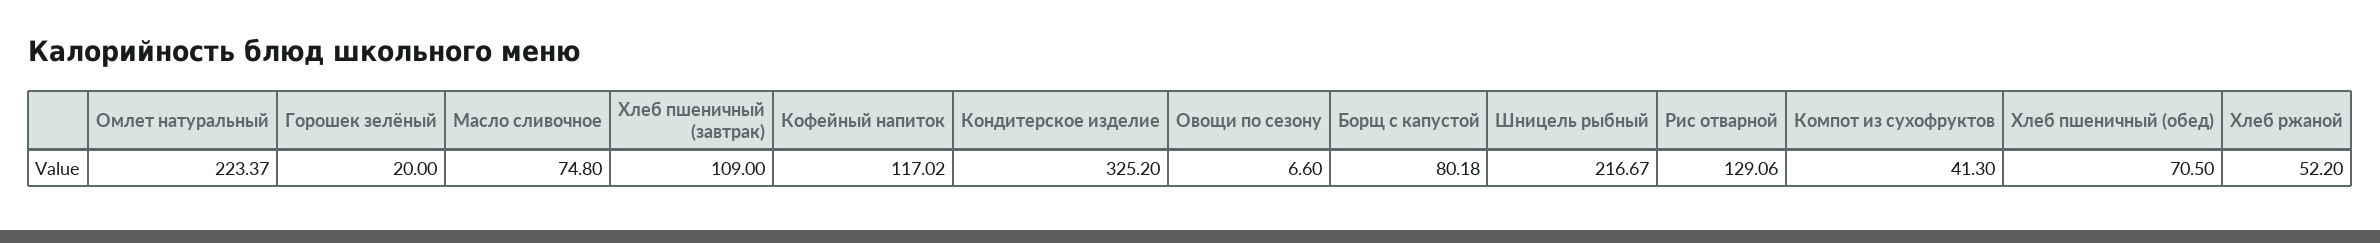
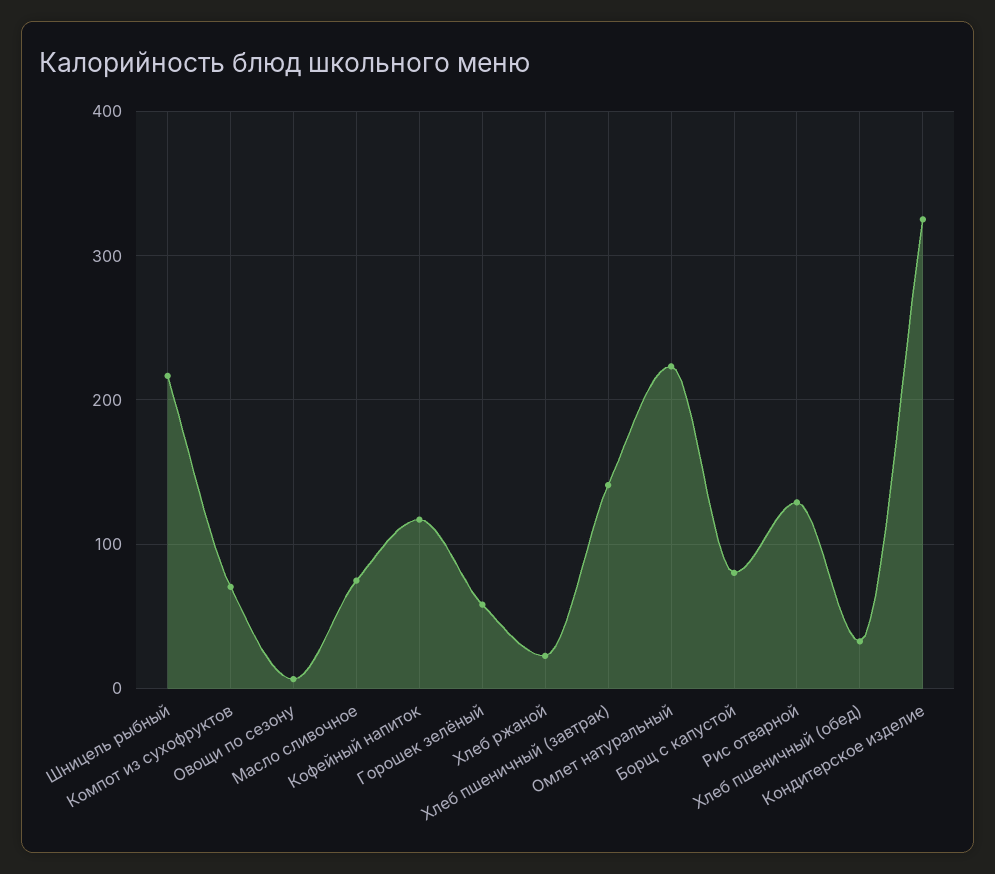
  {
    "Омлет натуральный": 223.37,
-   "Горошек зелёный": 20,
+   "Горошек зелёный": 60,
    "Масло сливочное": 74.8,
-   "Хлеб пшеничный (завтрак)": 109,
+   "Хлеб пшеничный (завтрак)": 140,
    "Кофейный напиток": 117.02,
    "Кондитерское изделие": 325.2,
    "Овощи по сезону": 6.6,
    "Борщ с капустой": 80.18,
    "Шницель рыбный": 216.67,
    "Рис отварной": 129.06,
-   "Компот из сухофруктов": 41.3,
+   "Компот из сухофруктов": 70,
-   "Хлеб пшеничный (обед)": 70.5,
+   "Хлеб пшеничный (обед)": 30,
-   "Хлеб ржаной": 52.2
+   "Хлеб ржаной": 20
  }

